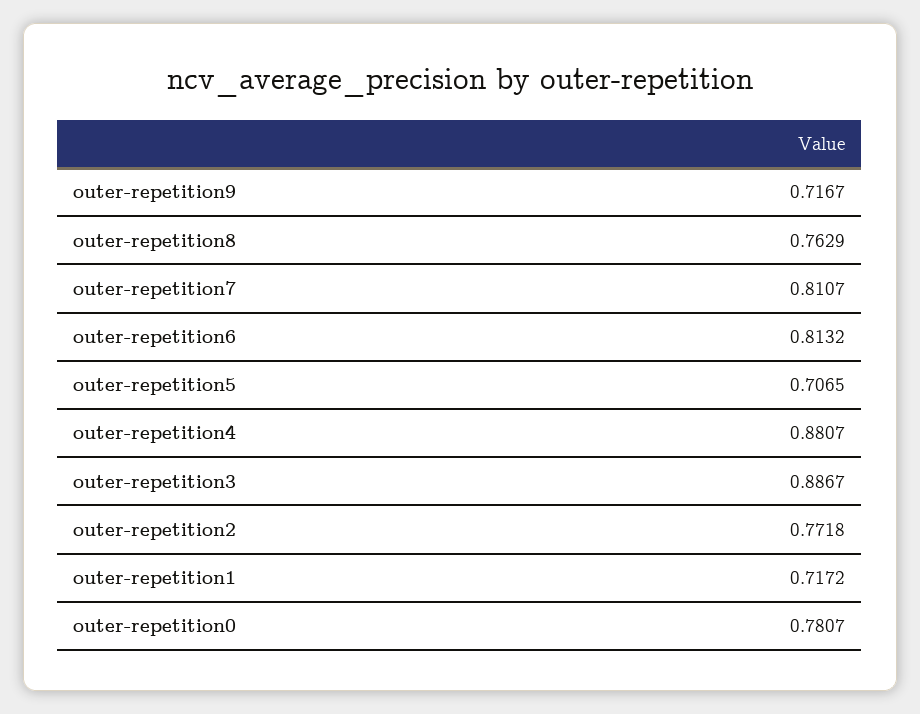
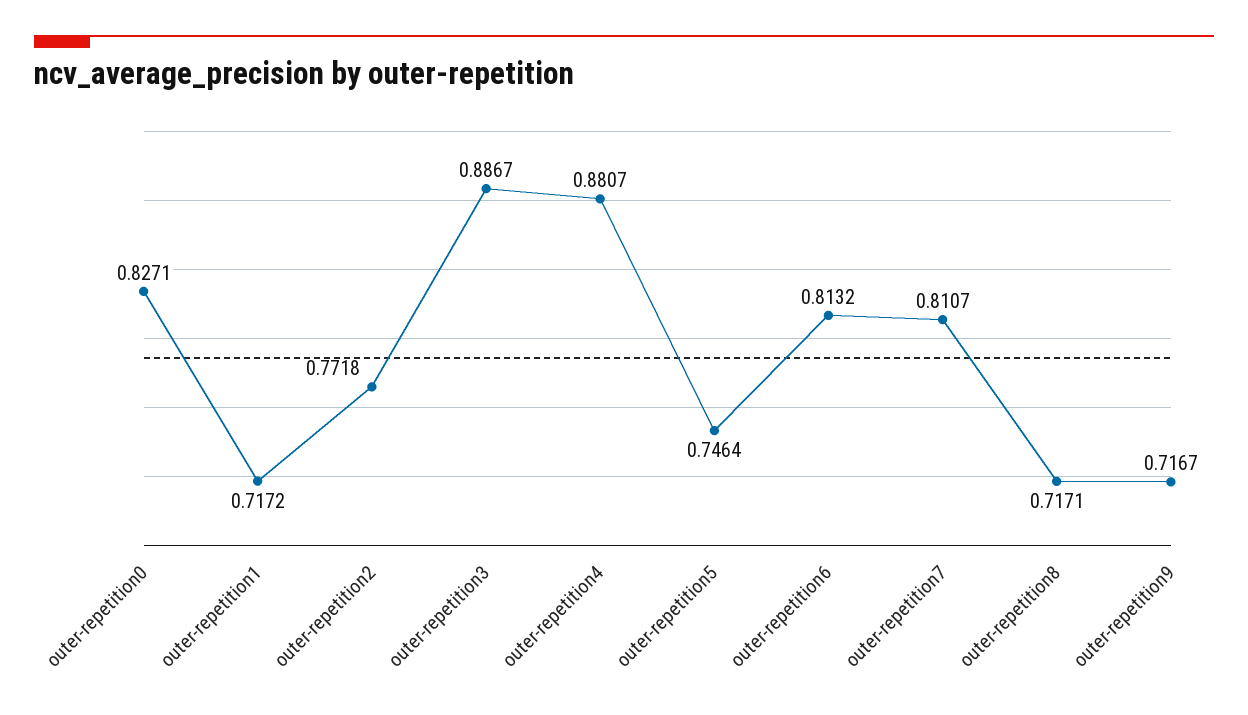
  {
    "outer-repetition9": 0.7167,
-   "outer-repetition8": 0.7629,
+   "outer-repetition8": 0.7171,
    "outer-repetition7": 0.8107,
    "outer-repetition6": 0.8132,
-   "outer-repetition5": 0.7065,
+   "outer-repetition5": 0.7464,
    "outer-repetition4": 0.8807,
    "outer-repetition3": 0.8867,
    "outer-repetition2": 0.7718,
    "outer-repetition1": 0.7172,
-   "outer-repetition0": 0.7807
+   "outer-repetition0": 0.8271
  }

